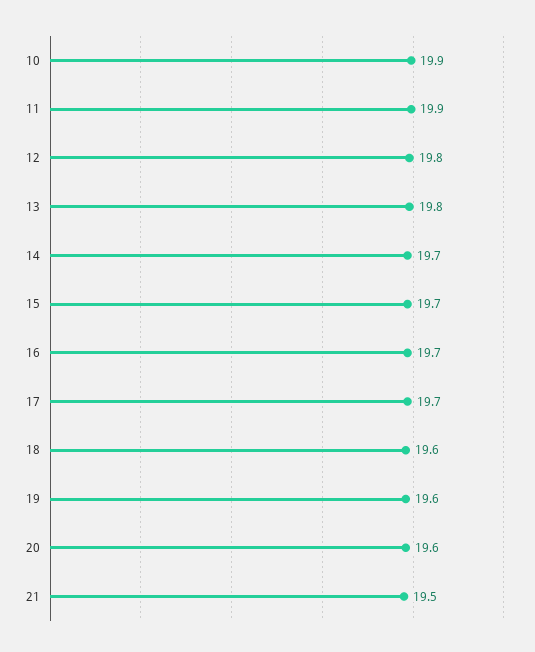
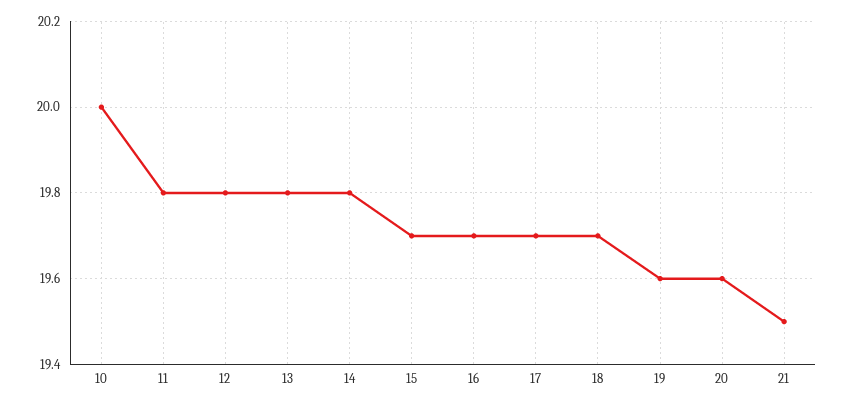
  {
-   "10": 19.9,
+   "10": 20,
-   "11": 19.9,
+   "11": 19.8,
    "12": 19.8,
    "13": 19.8,
-   "14": 19.7,
+   "14": 19.8,
    "15": 19.7,
    "16": 19.7,
    "17": 19.7,
-   "18": 19.6,
+   "18": 19.7,
    "19": 19.6,
    "20": 19.6,
    "21": 19.5
  }

